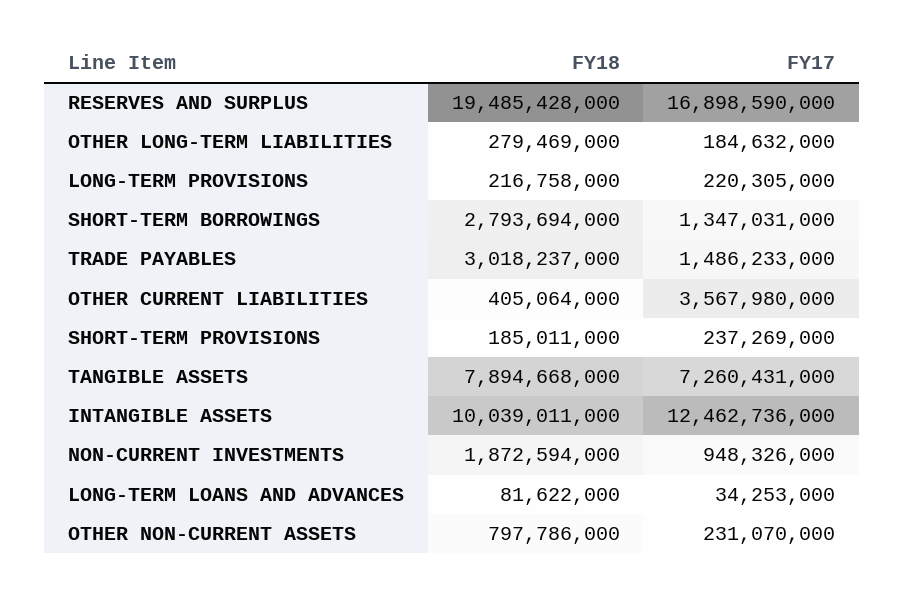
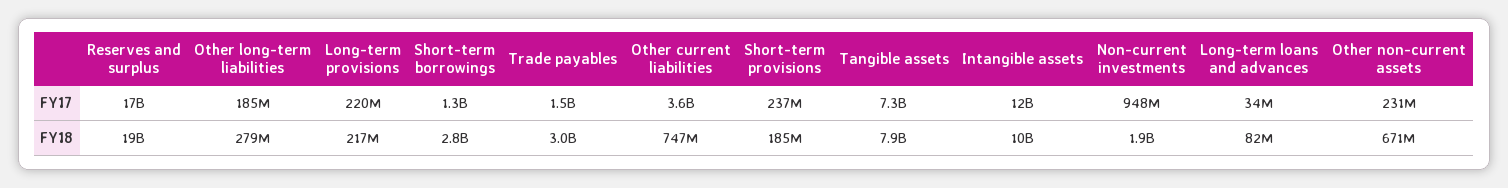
  {
    "FY18": {
      "RESERVES AND SURPLUS": 19485428000,
      "OTHER LONG-TERM LIABILITIES": 279469000,
      "LONG-TERM PROVISIONS": 216758000,
      "SHORT-TERM BORROWINGS": 2793694000,
      "TRADE PAYABLES": 3018237000,
-     "OTHER CURRENT LIABILITIES": 405064000,
+     "OTHER CURRENT LIABILITIES": 747000000,
      "SHORT-TERM PROVISIONS": 185011000,
      "TANGIBLE ASSETS": 7894668000,
      "INTANGIBLE ASSETS": 10039011000,
      "NON-CURRENT INVESTMENTS": 1872594000,
      "LONG-TERM LOANS AND ADVANCES": 81622000,
-     "OTHER NON-CURRENT ASSETS": 797786000
+     "OTHER NON-CURRENT ASSETS": 671000000
    },
    "FY17": {
      "RESERVES AND SURPLUS": 16898590000,
      "OTHER LONG-TERM LIABILITIES": 184632000,
      "LONG-TERM PROVISIONS": 220305000,
      "SHORT-TERM BORROWINGS": 1347031000,
      "TRADE PAYABLES": 1486233000,
      "OTHER CURRENT LIABILITIES": 3567980000,
      "SHORT-TERM PROVISIONS": 237269000,
      "TANGIBLE ASSETS": 7260431000,
      "INTANGIBLE ASSETS": 12462736000,
      "NON-CURRENT INVESTMENTS": 948326000,
      "LONG-TERM LOANS AND ADVANCES": 34253000,
      "OTHER NON-CURRENT ASSETS": 231070000
    }
  }

